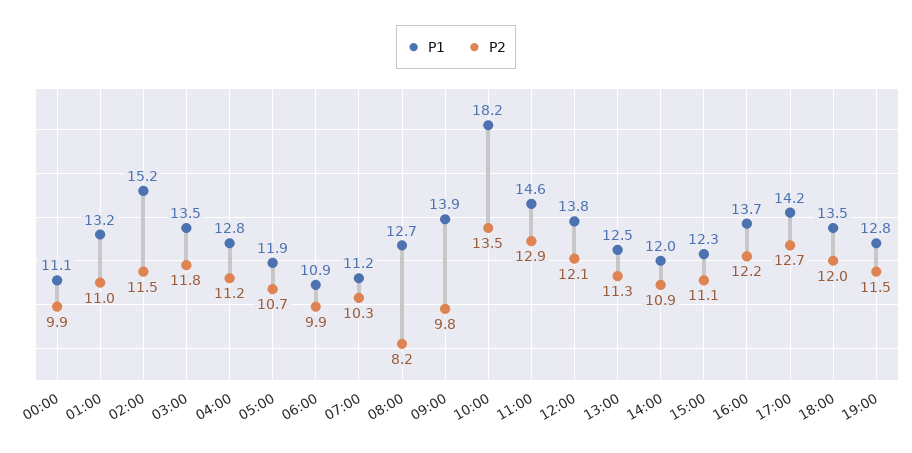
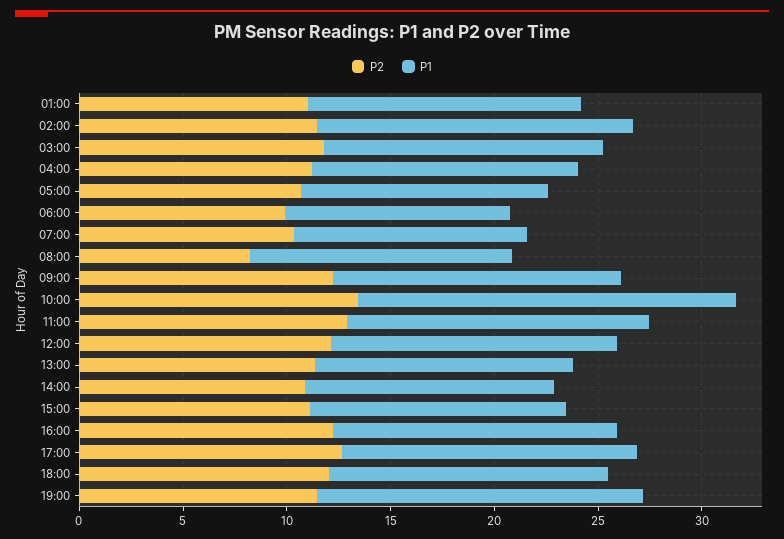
  {
    "P1": {
-     "00:00": 11.1,
      "01:00": 13.2,
      "02:00": 15.2,
      "03:00": 13.5,
      "04:00": 12.8,
      "05:00": 11.9,
      "06:00": 10.9,
      "07:00": 11.2,
      "08:00": 12.7,
      "09:00": 13.9,
      "10:00": 18.2,
      "11:00": 14.6,
      "12:00": 13.8,
      "13:00": 12.5,
      "14:00": 12,
      "15:00": 12.3,
      "16:00": 13.7,
      "17:00": 14.2,
      "18:00": 13.5,
-     "19:00": 12.8
+     "19:00": 16
    },
    "P2": {
-     "00:00": 9.9,
      "01:00": 11,
      "02:00": 11.5,
      "03:00": 11.8,
      "04:00": 11.2,
      "05:00": 10.7,
      "06:00": 9.9,
      "07:00": 10.3,
      "08:00": 8.2,
-     "09:00": 9.8,
+     "09:00": 12,
      "10:00": 13.5,
      "11:00": 12.9,
      "12:00": 12.1,
      "13:00": 11.3,
      "14:00": 10.9,
      "15:00": 11.1,
      "16:00": 12.2,
      "17:00": 12.7,
      "18:00": 12,
      "19:00": 11.5
    }
  }

